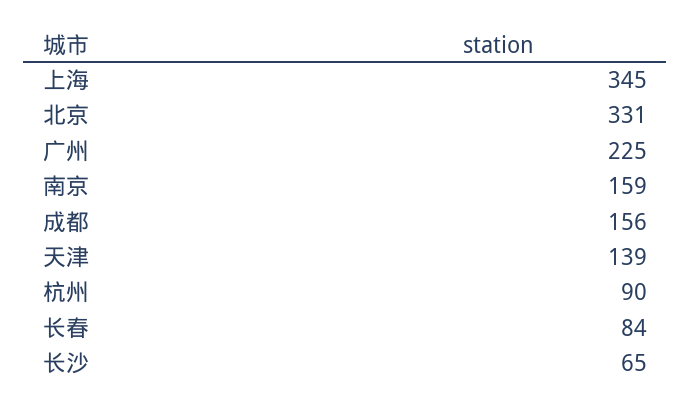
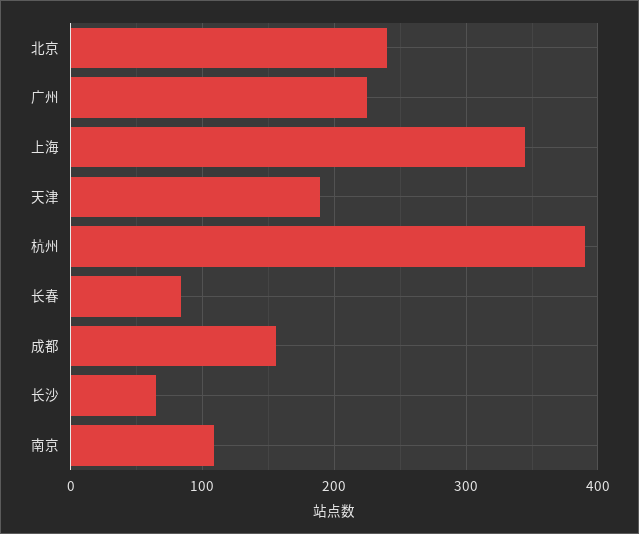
  {
    "上海": 345,
-   "北京": 331,
+   "北京": 240,
    "广州": 225,
-   "南京": 159,
+   "南京": 110,
    "成都": 156,
-   "天津": 139,
+   "天津": 190,
-   "杭州": 90,
+   "杭州": 390,
    "长春": 84,
    "长沙": 65
  }

